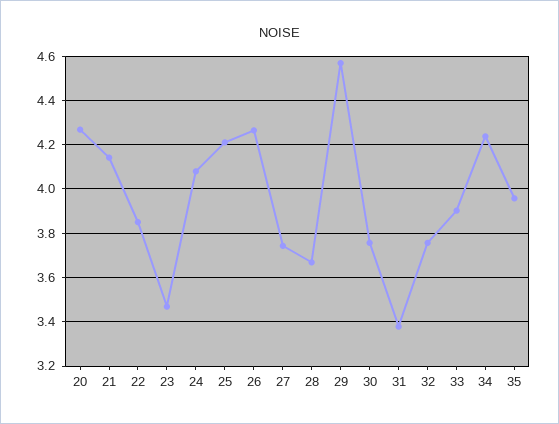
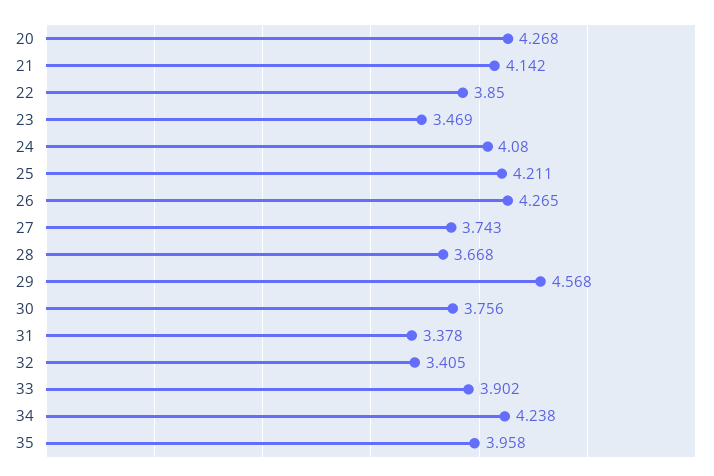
  {
    "20": 4.268,
    "21": 4.142,
    "22": 3.85,
    "23": 3.469,
    "24": 4.08,
    "25": 4.211,
    "26": 4.265,
    "27": 3.743,
    "28": 3.668,
    "29": 4.568,
    "30": 3.756,
    "31": 3.378,
-   "32": 3.75,
+   "32": 3.405,
    "33": 3.902,
    "34": 4.238,
    "35": 3.958
  }

